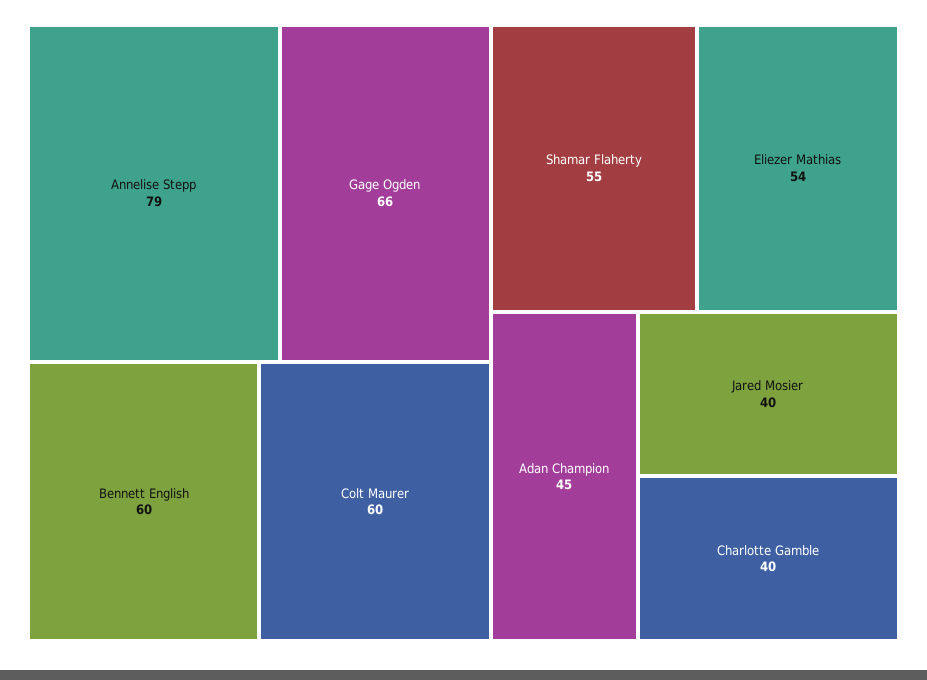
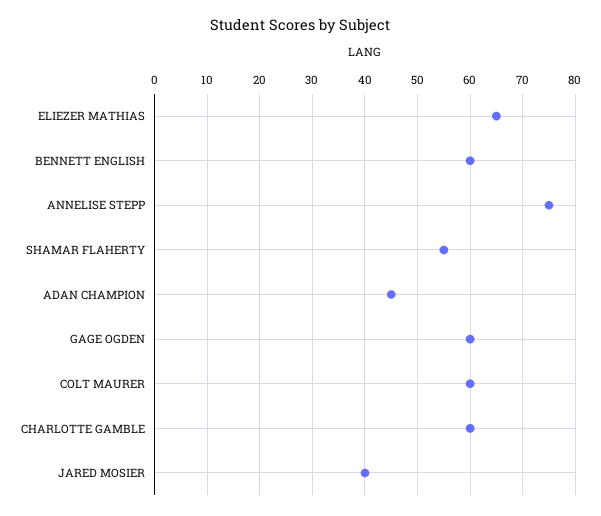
  {
-   "Annelise Stepp": 79,
+   "Annelise Stepp": 75,
-   "Gage Ogden": 66,
+   "Gage Ogden": 60,
    "Bennett English": 60,
    "Colt Maurer": 60,
    "Shamar Flaherty": 55,
-   "Eliezer Mathias": 54,
+   "Eliezer Mathias": 65,
    "Adan Champion": 45,
    "Jared Mosier": 40,
-   "Charlotte Gamble": 40
+   "Charlotte Gamble": 60
  }

